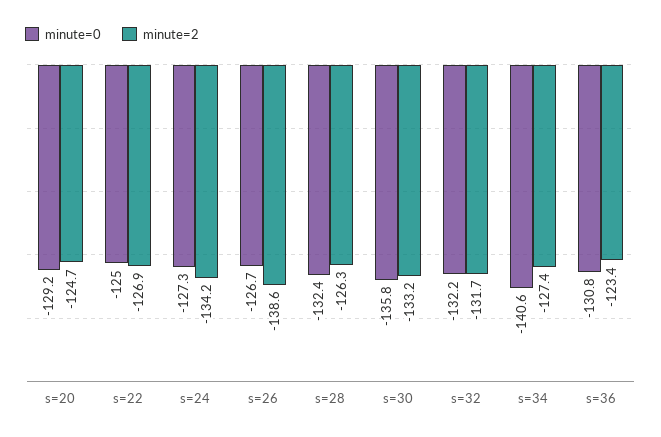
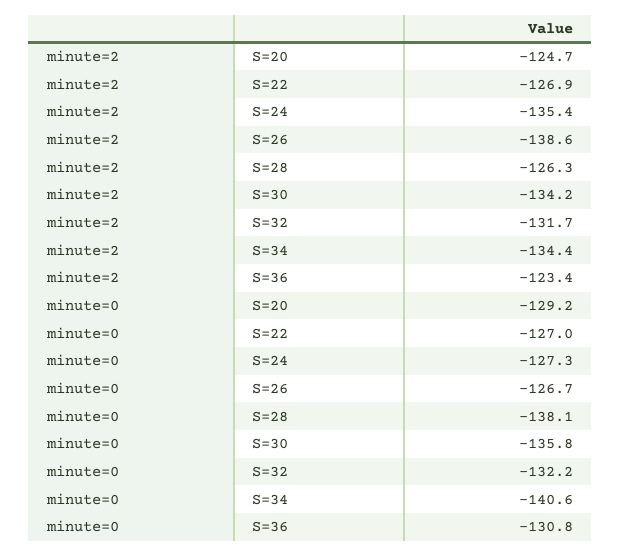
  {
    "minute=0": {
      "s=20": -129.2,
-     "s=22": -125,
+     "s=22": -127,
      "s=24": -127.3,
      "s=26": -126.7,
-     "s=28": -132.4,
+     "s=28": -138.1,
      "s=30": -135.8,
      "s=32": -132.2,
      "s=34": -140.6,
      "s=36": -130.8
    },
    "minute=2": {
      "s=20": -124.7,
      "s=22": -126.9,
-     "s=24": -134.2,
+     "s=24": -135.4,
      "s=26": -138.6,
      "s=28": -126.3,
-     "s=30": -133.2,
+     "s=30": -134.2,
      "s=32": -131.7,
-     "s=34": -127.4,
+     "s=34": -134.4,
      "s=36": -123.4
    }
  }

